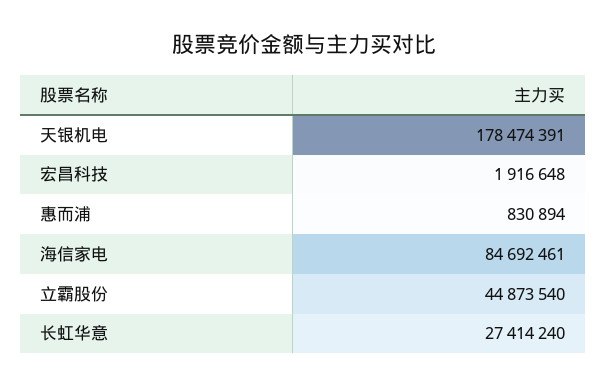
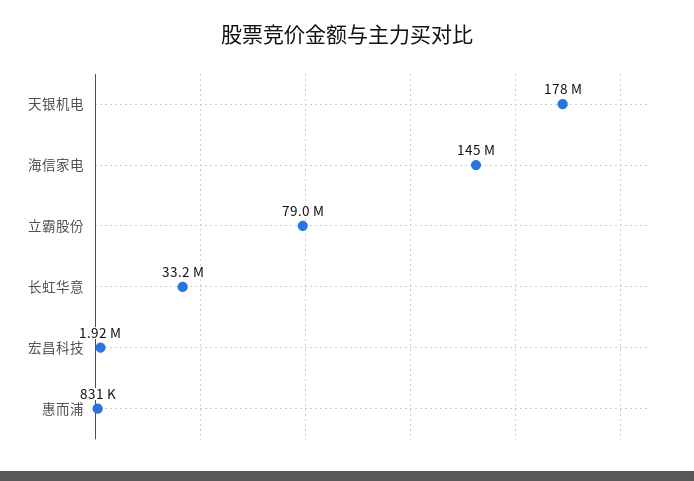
  {
    "天银机电": 178474391,
    "宏昌科技": 1916648,
    "惠而浦": 830894,
-   "海信家电": 84692461,
+   "海信家电": 145000000,
-   "立霸股份": 44873540,
+   "立霸股份": 79000000,
-   "长虹华意": 27414240
+   "长虹华意": 33200000
  }

